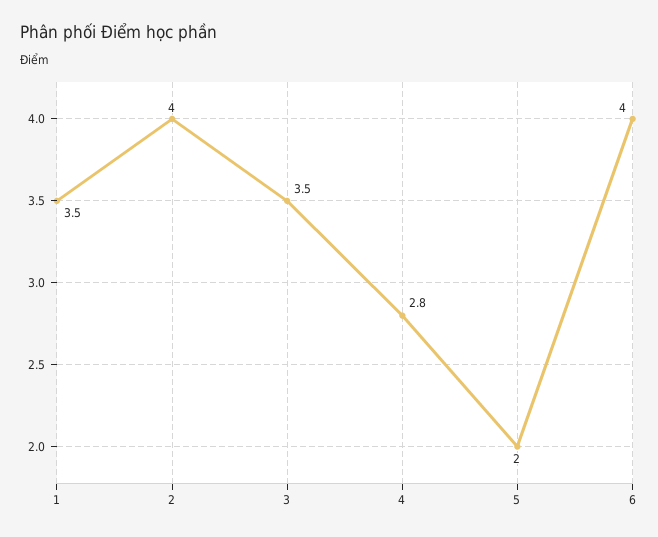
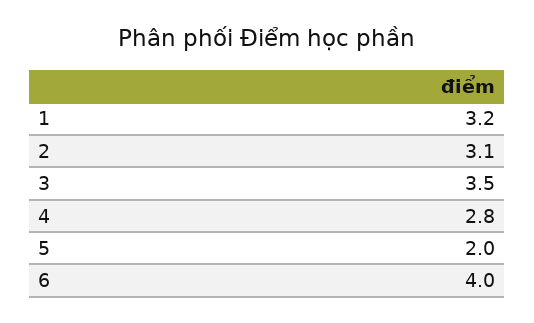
  {
-   "1": 3.5,
+   "1": 3.2,
-   "2": 4,
+   "2": 3.1,
    "3": 3.5,
    "4": 2.8,
    "5": 2,
    "6": 4
  }

